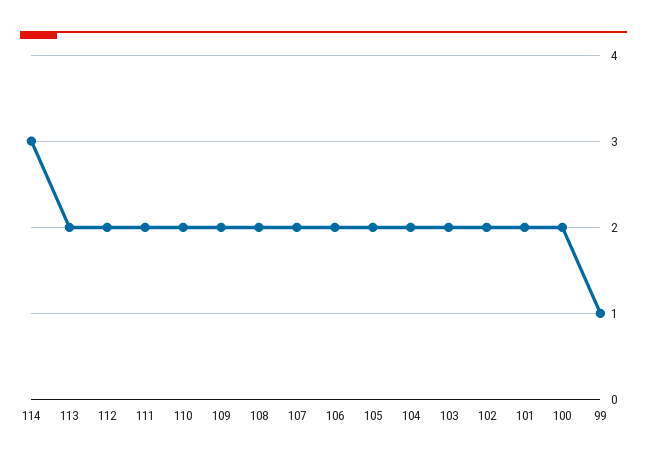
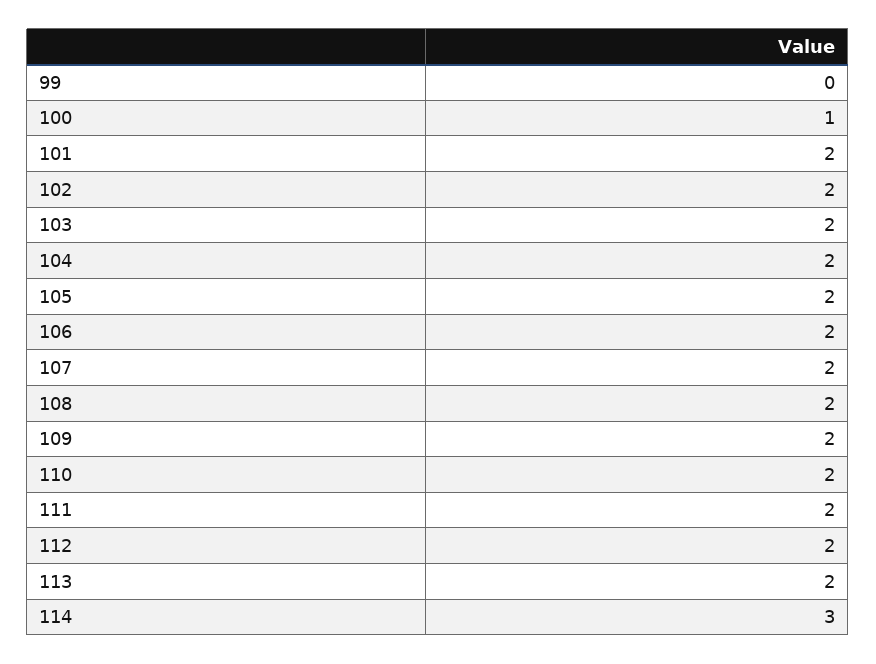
  {
    "114": 3,
    "113": 2,
    "112": 2,
    "111": 2,
    "110": 2,
    "109": 2,
    "108": 2,
    "107": 2,
    "106": 2,
    "105": 2,
    "104": 2,
    "103": 2,
    "102": 2,
    "101": 2,
-   "100": 2,
+   "100": 1,
-   "99": 1
+   "99": 0
  }

